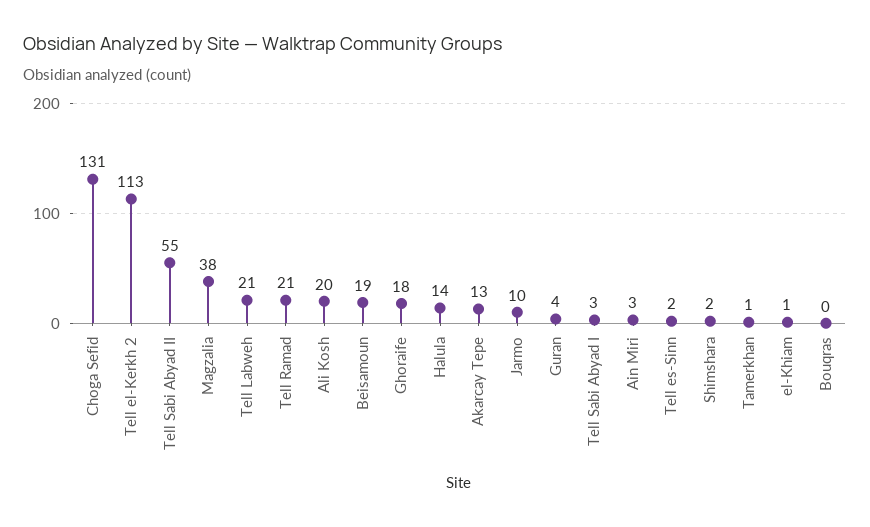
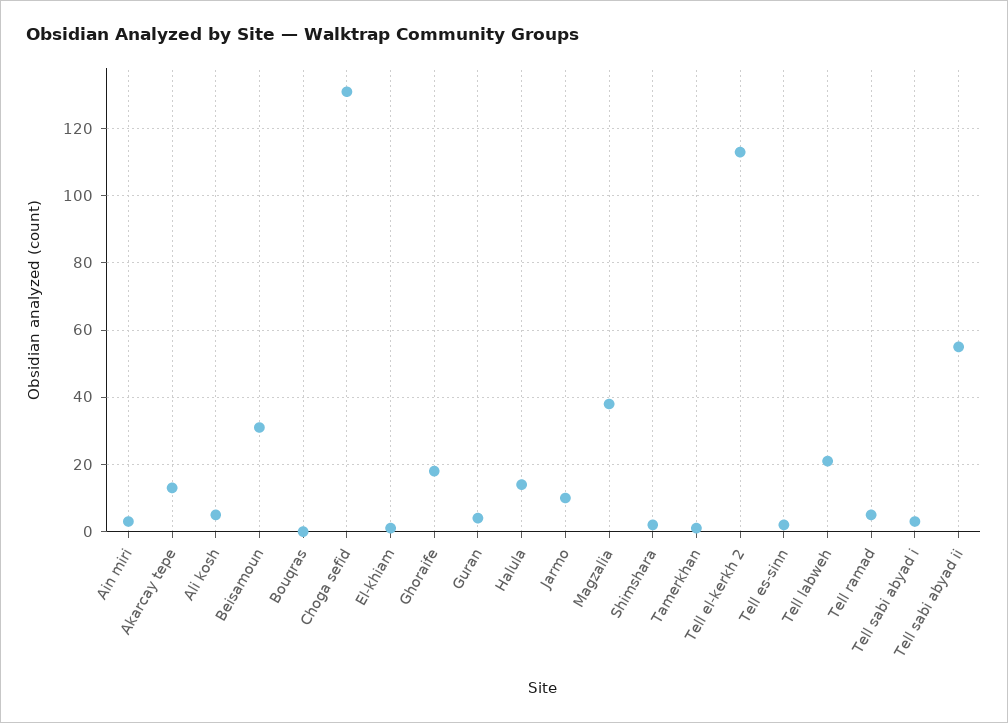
  {
    "Choga Sefid": 131,
    "Tell el-Kerkh 2": 113,
    "Tell Sabi Abyad II": 55,
    "Magzalia": 38,
    "Tell Labweh": 21,
-   "Tell Ramad": 21,
+   "Tell Ramad": 5,
-   "Ali Kosh": 20,
+   "Ali Kosh": 5,
-   "Beisamoun": 19,
+   "Beisamoun": 30,
    "Ghoraife": 18,
    "Halula": 14,
    "Akarcay Tepe": 13,
    "Jarmo": 10,
    "Guran": 4,
    "Tell Sabi Abyad I": 3,
    "Ain Miri": 3,
    "Tell es-Sinn": 2,
    "Shimshara": 2,
    "Tamerkhan": 1,
    "el-Khiam": 1,
    "Bouqras": 0
  }

